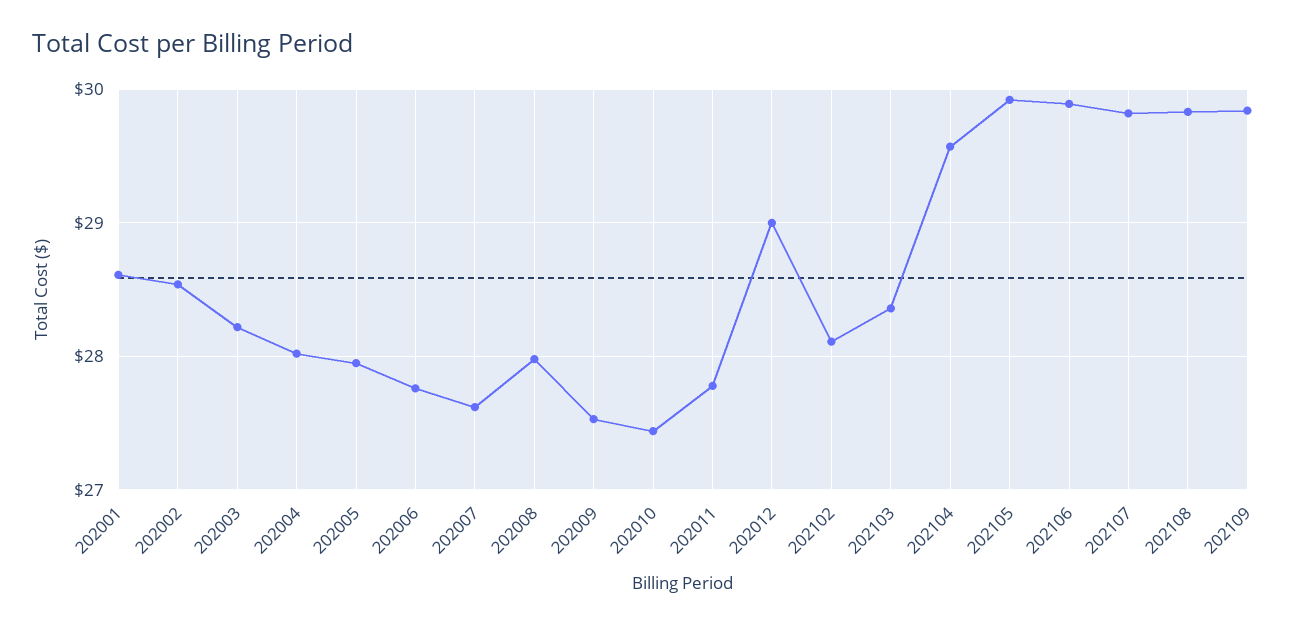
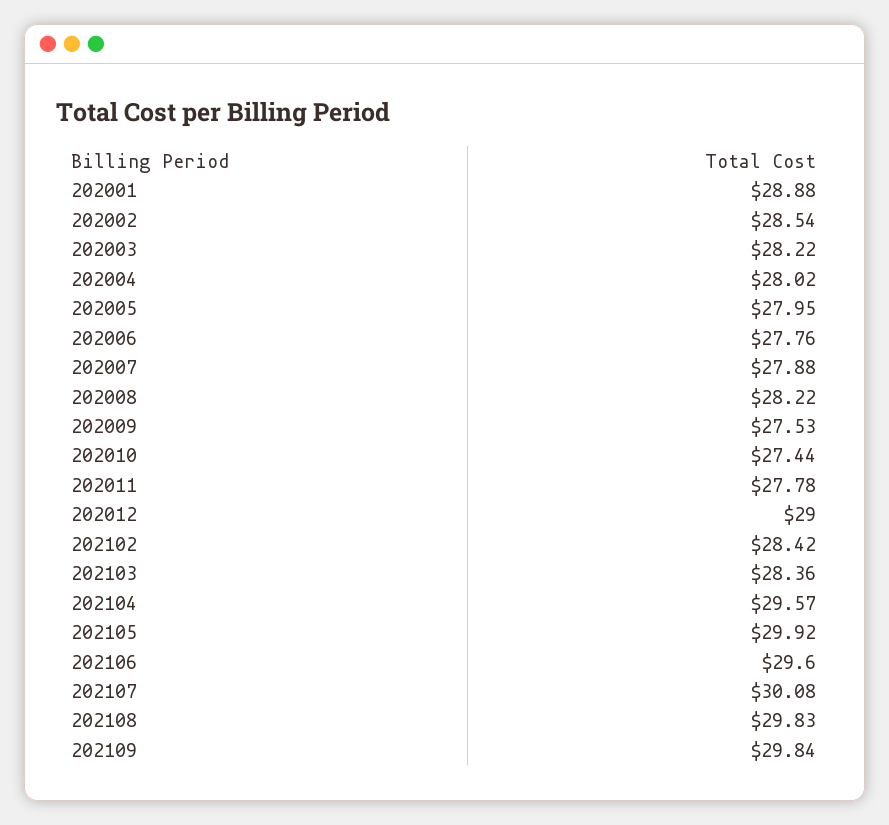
  {
-   "202001": 28.6,
+   "202001": 28.88,
    "202002": 28.54,
    "202003": 28.22,
    "202004": 28.02,
    "202005": 27.95,
    "202006": 27.76,
-   "202007": 27.6,
+   "202007": 27.88,
-   "202008": 28,
+   "202008": 28.22,
    "202009": 27.53,
    "202010": 27.44,
    "202011": 27.78,
    "202012": 29,
-   "202102": 28.1,
+   "202102": 28.42,
    "202103": 28.36,
    "202104": 29.57,
    "202105": 29.92,
-   "202106": 29.9,
+   "202106": 29.6,
-   "202107": 29.8,
+   "202107": 30.08,
    "202108": 29.83,
    "202109": 29.84
  }

